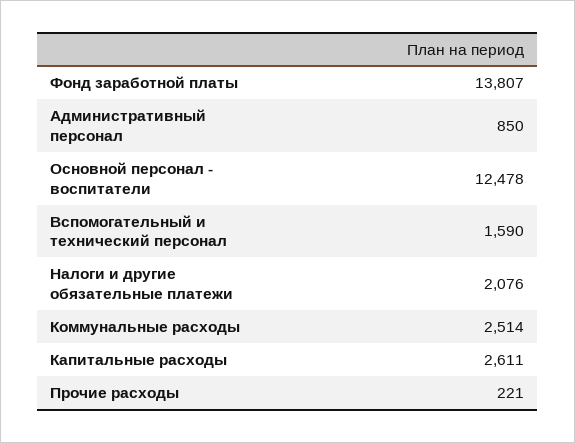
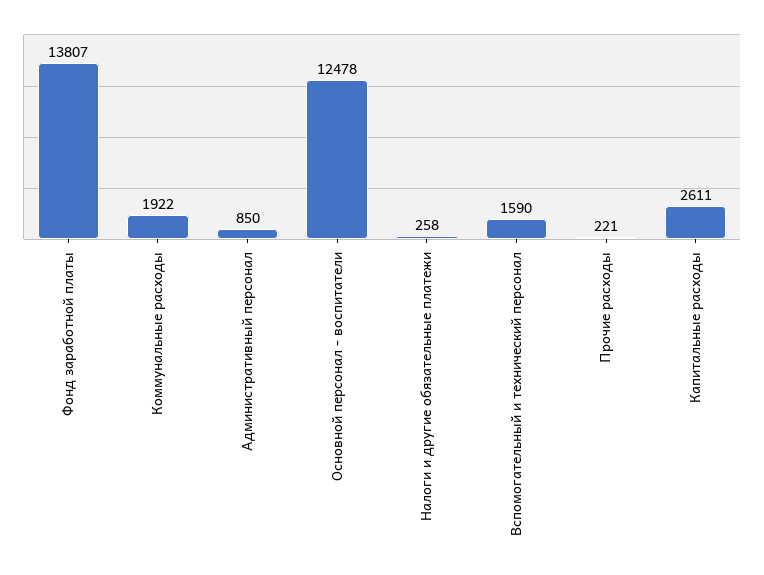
  {
    "Фонд заработной платы": 13807,
    "Административный персонал": 850,
    "Основной персонал - воспитатели": 12478,
    "Вспомогательный и технический персонал": 1590,
-   "Налоги и другие обязательные платежи": 2076,
+   "Налоги и другие обязательные платежи": 258,
-   "Коммунальные расходы": 2514,
+   "Коммунальные расходы": 1922,
    "Капитальные расходы": 2611,
    "Прочие расходы": 221
  }

